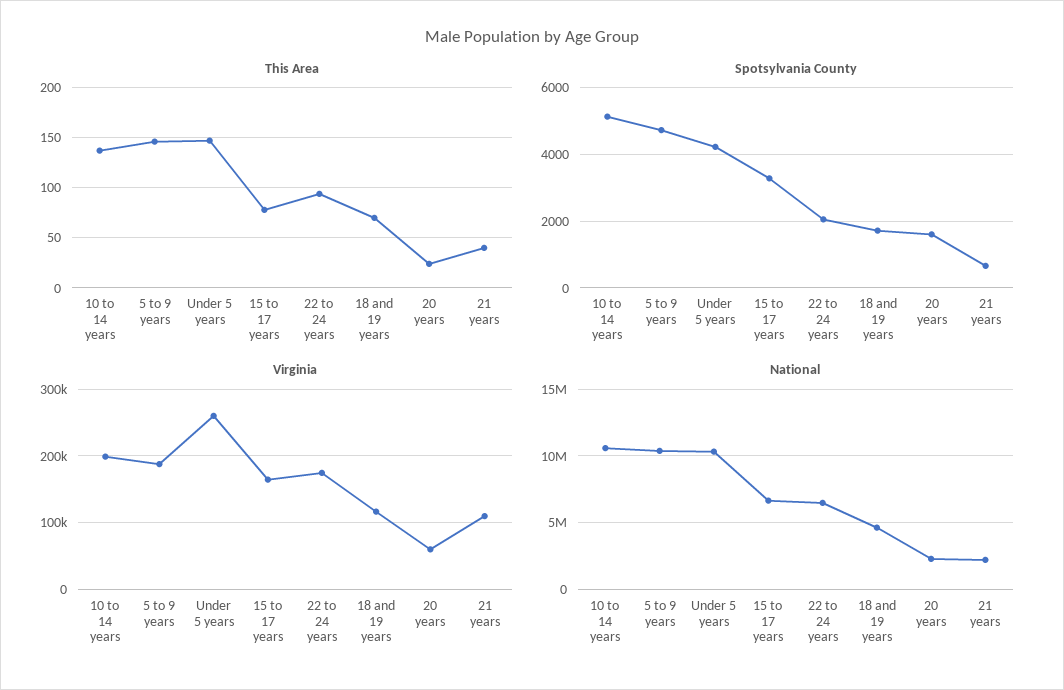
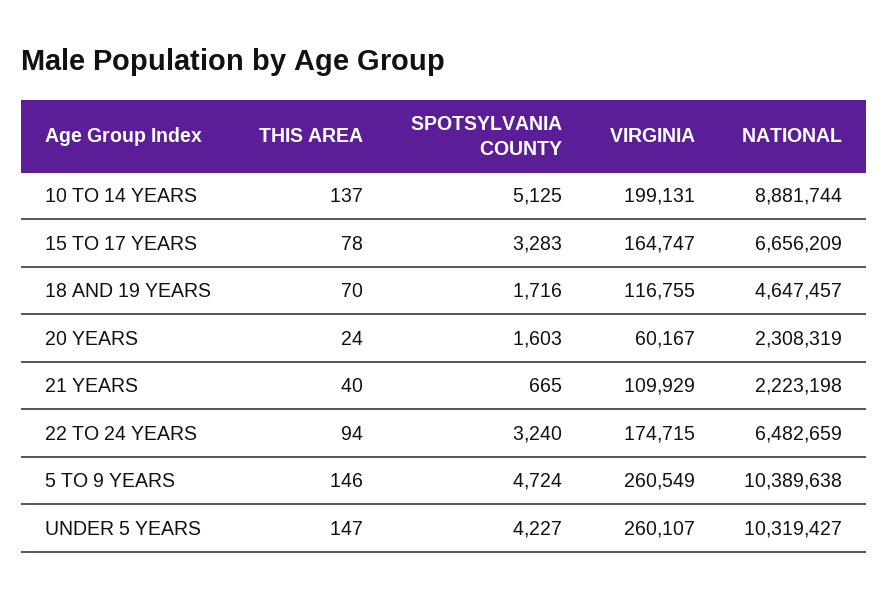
  {
    "This Area": {
      "10 to 14 years": 137,
      "5 to 9 years": 146,
      "Under 5 years": 147,
      "15 to 17 years": 78,
      "22 to 24 years": 94,
      "18 and 19 years": 70,
      "20 years": 24,
      "21 years": 40
    },
    "Spotsylvania County": {
      "10 to 14 years": 5125,
      "5 to 9 years": 4724,
      "Under 5 years": 4227,
      "15 to 17 years": 3283,
-     "22 to 24 years": 2000,
+     "22 to 24 years": 3240,
      "18 and 19 years": 1716,
      "20 years": 1603,
      "21 years": 665
    },
    "Virginia": {
      "10 to 14 years": 199131,
-     "5 to 9 years": 190000,
+     "5 to 9 years": 260549,
      "Under 5 years": 260107,
      "15 to 17 years": 164747,
      "22 to 24 years": 174715,
      "18 and 19 years": 116755,
      "20 years": 60167,
      "21 years": 109929
    },
    "National": {
-     "10 to 14 years": 10500000,
+     "10 to 14 years": 8881744,
      "5 to 9 years": 10389638,
      "Under 5 years": 10319427,
      "15 to 17 years": 6656209,
      "22 to 24 years": 6482659,
      "18 and 19 years": 4647457,
      "20 years": 2308319,
      "21 years": 2223198
    }
  }

